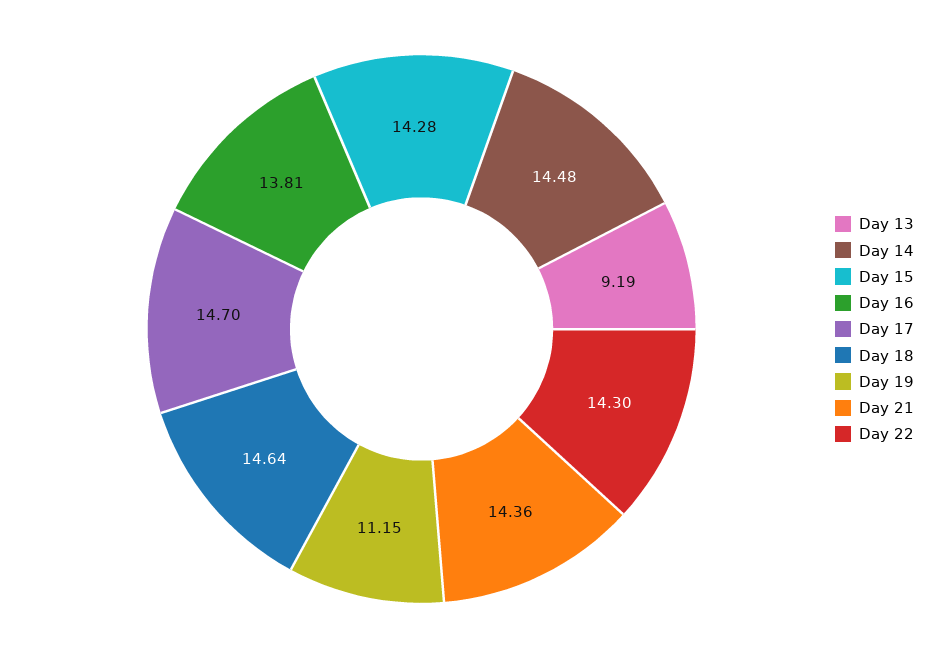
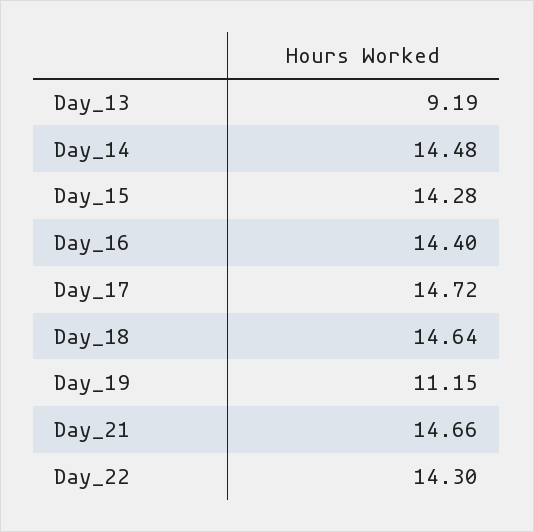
  {
    "Day 13": 9.19,
    "Day 14": 14.48,
    "Day 15": 14.28,
-   "Day 16": 13.81,
+   "Day 16": 14.4,
-   "Day 17": 14.7,
+   "Day 17": 14.72,
    "Day 18": 14.64,
    "Day 19": 11.15,
-   "Day 21": 14.36,
+   "Day 21": 14.66,
    "Day 22": 14.3
  }

